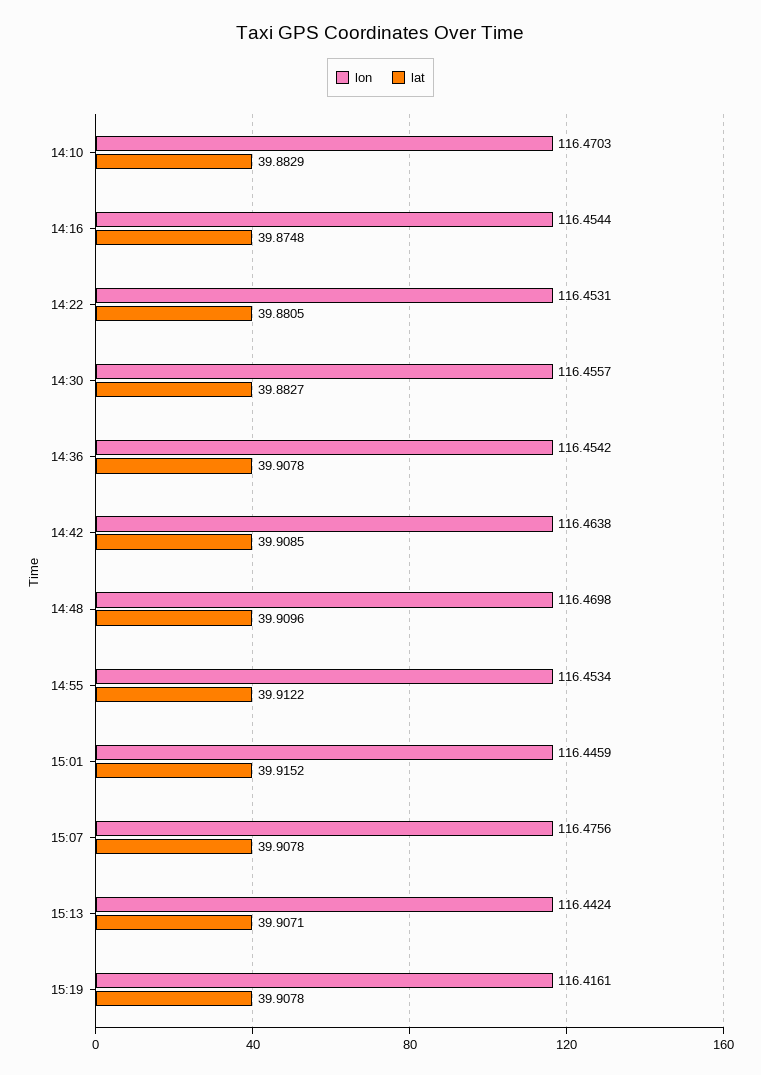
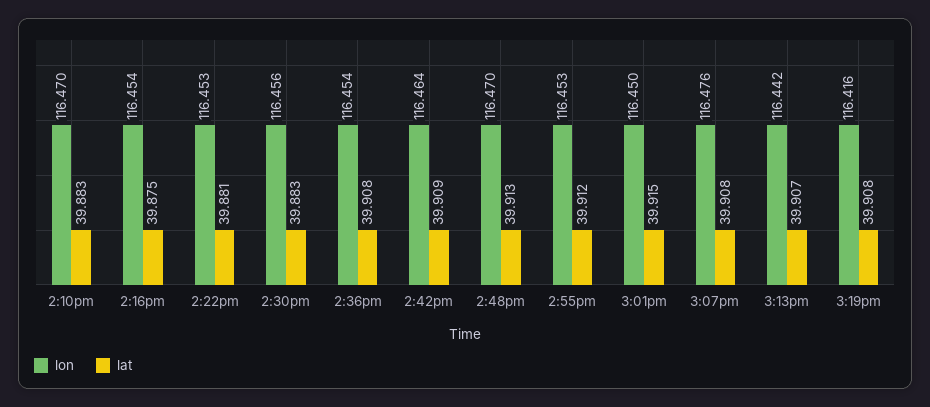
  {
    "lon": {
      "14:10": 116.4703,
      "14:16": 116.4544,
      "14:22": 116.4531,
      "14:30": 116.4557,
      "14:36": 116.4542,
      "14:42": 116.4638,
      "14:48": 116.4698,
      "14:55": 116.4534,
-     "15:01": 116.4459,
+     "15:01": 116.45,
      "15:07": 116.4756,
      "15:13": 116.4424,
      "15:19": 116.4161
    },
    "lat": {
      "14:10": 39.8829,
      "14:16": 39.8748,
      "14:22": 39.8805,
      "14:30": 39.8827,
      "14:36": 39.9078,
      "14:42": 39.9085,
-     "14:48": 39.9096,
+     "14:48": 39.913,
      "14:55": 39.9122,
      "15:01": 39.9152,
      "15:07": 39.9078,
      "15:13": 39.9071,
      "15:19": 39.9078
    }
  }

